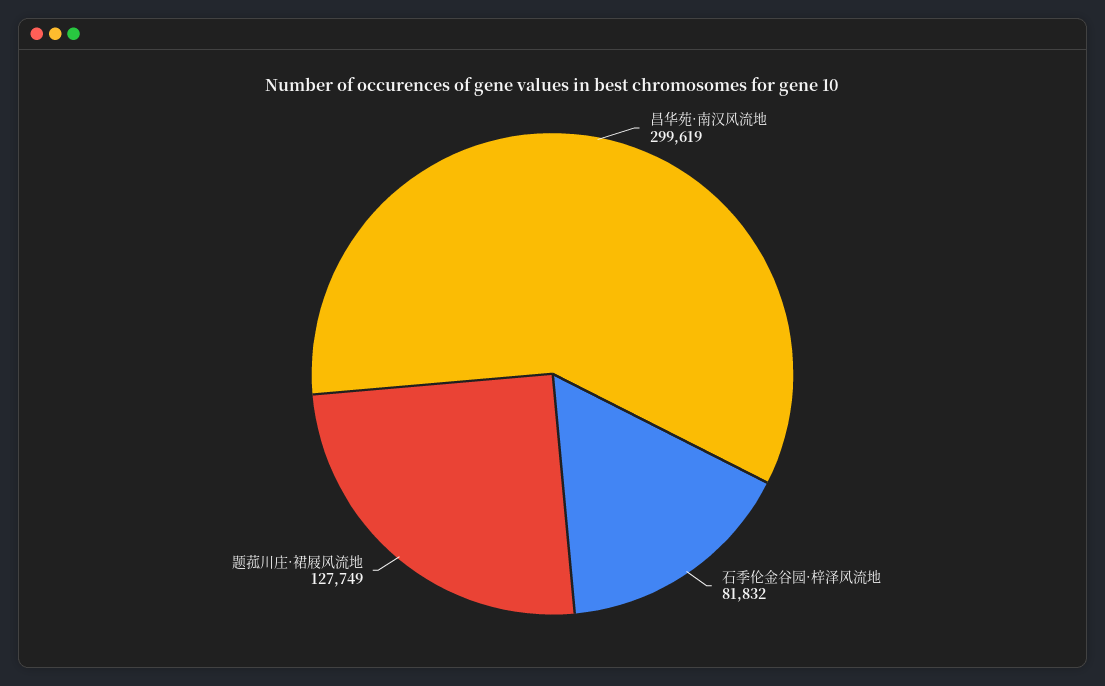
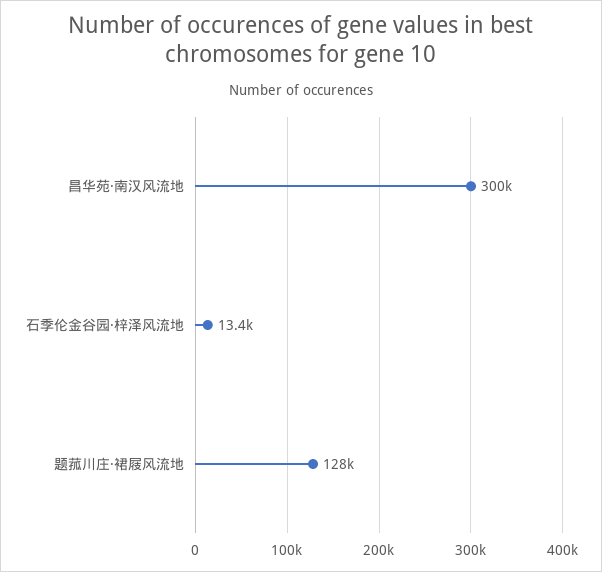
  {
    "昌华苑·南汉风流地": 299619,
-   "石季伦金谷园·梓泽风流地": 81832,
+   "石季伦金谷园·梓泽风流地": 13400,
    "题菰川庄·裙屐风流地": 127749
  }

